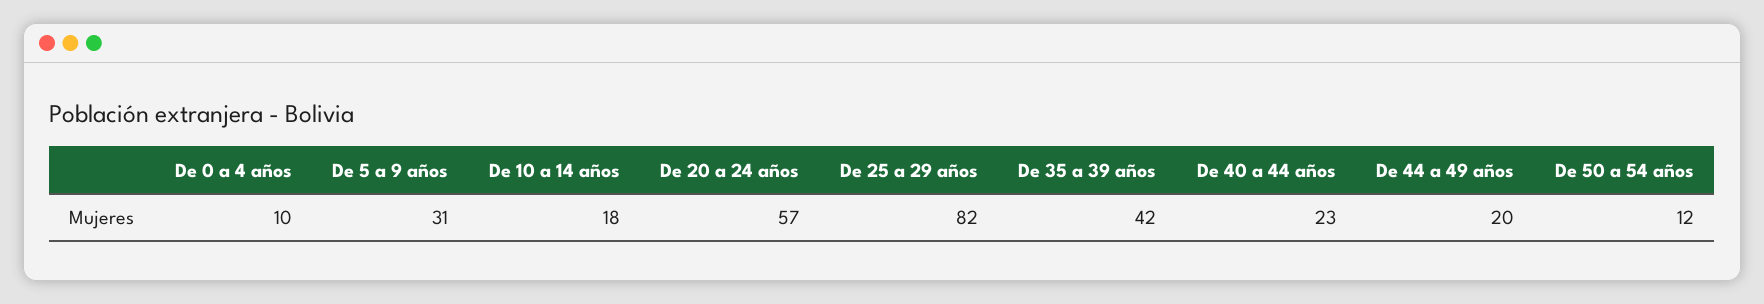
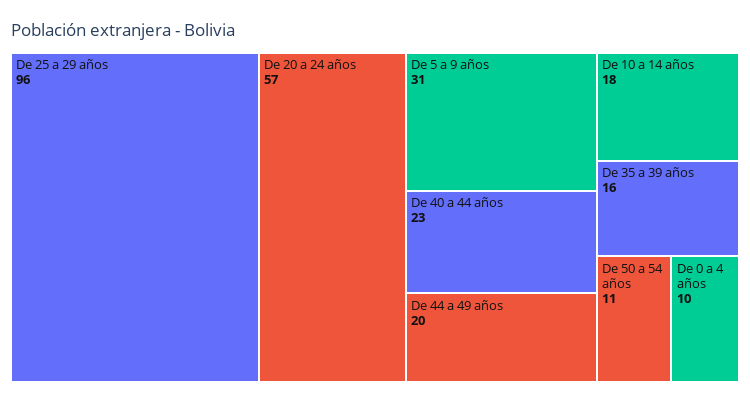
  {
    "De 0 a 4 años": 10,
    "De 5 a 9 años": 31,
    "De 10 a 14 años": 18,
    "De 20 a 24 años": 57,
-   "De 25 a 29 años": 82,
+   "De 25 a 29 años": 96,
-   "De 35 a 39 años": 42,
+   "De 35 a 39 años": 16,
    "De 40 a 44 años": 23,
    "De 44 a 49 años": 20,
-   "De 50 a 54 años": 12
+   "De 50 a 54 años": 11
  }

